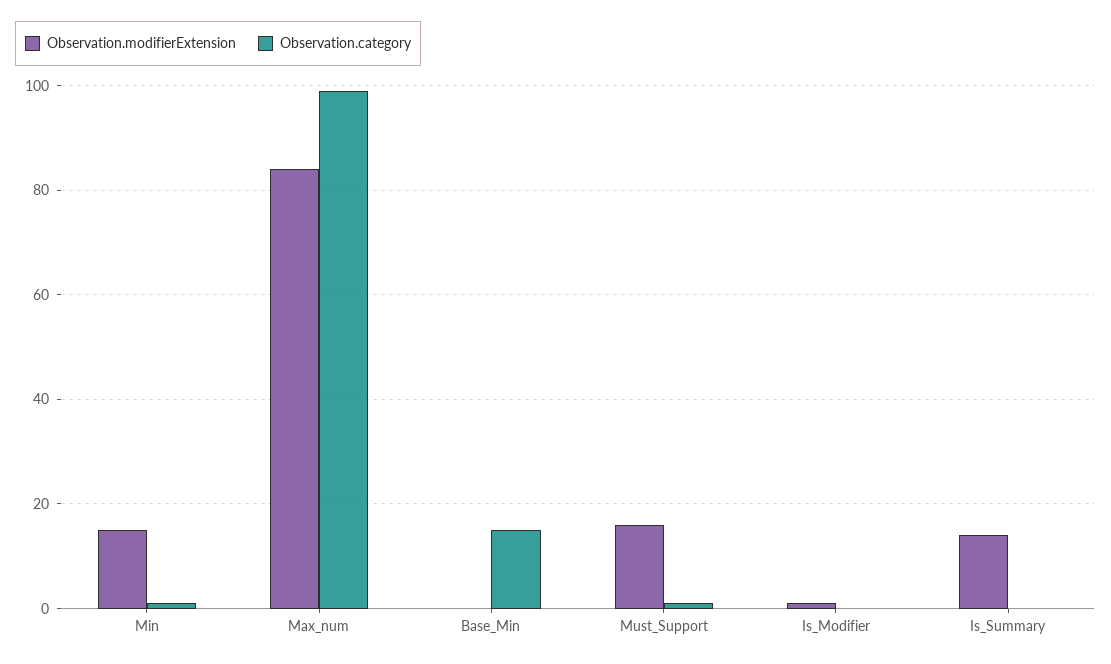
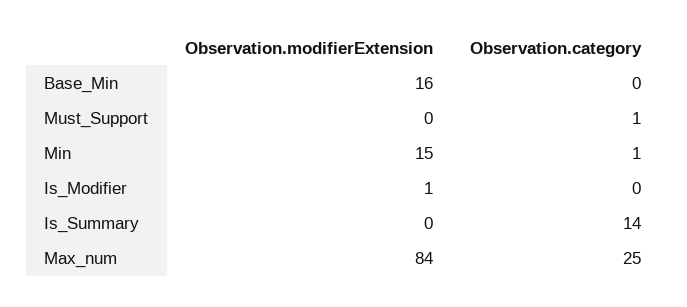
  {
    "Observation.modifierExtension": {
      "Min": 15,
      "Max_num": 84,
-     "Base_Min": 0,
+     "Base_Min": 16,
-     "Must_Support": 15,
+     "Must_Support": 0,
      "Is_Modifier": 1,
-     "Is_Summary": 15
+     "Is_Summary": 0
    },
    "Observation.category": {
      "Min": 1,
-     "Max_num": 100,
+     "Max_num": 25,
-     "Base_Min": 15,
+     "Base_Min": 0,
      "Must_Support": 1,
      "Is_Modifier": 0,
-     "Is_Summary": 0
+     "Is_Summary": 14
    }
  }

